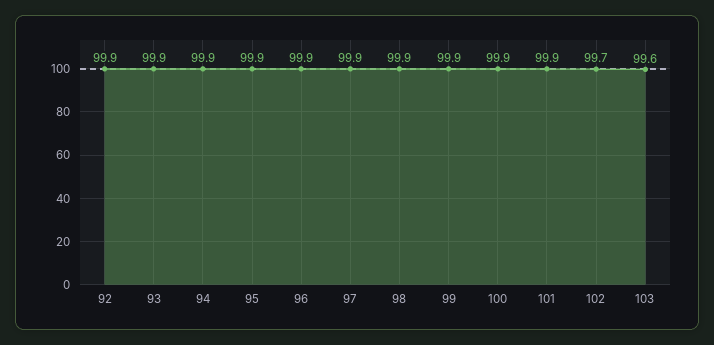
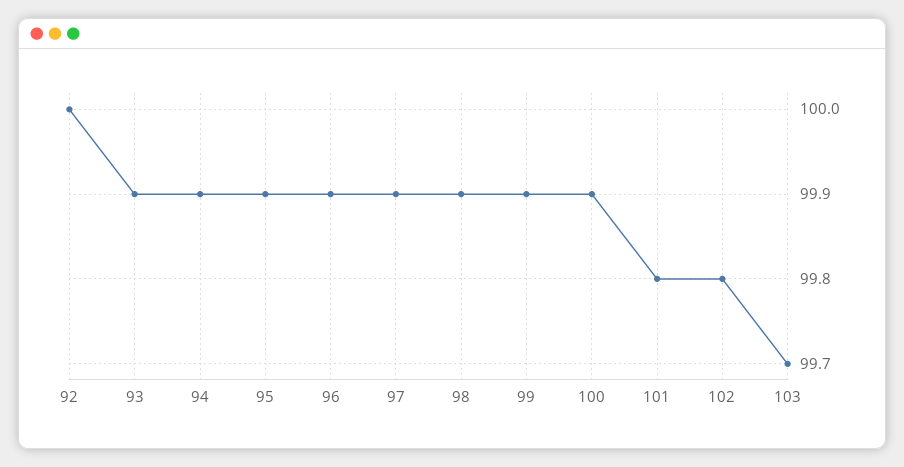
  {
-   "92": 99.9,
+   "92": 100,
    "93": 99.9,
    "94": 99.9,
    "95": 99.9,
    "96": 99.9,
    "97": 99.9,
    "98": 99.9,
    "99": 99.9,
    "100": 99.9,
-   "101": 99.9,
+   "101": 99.8,
-   "102": 99.7,
+   "102": 99.8,
-   "103": 99.6
+   "103": 99.7
  }

